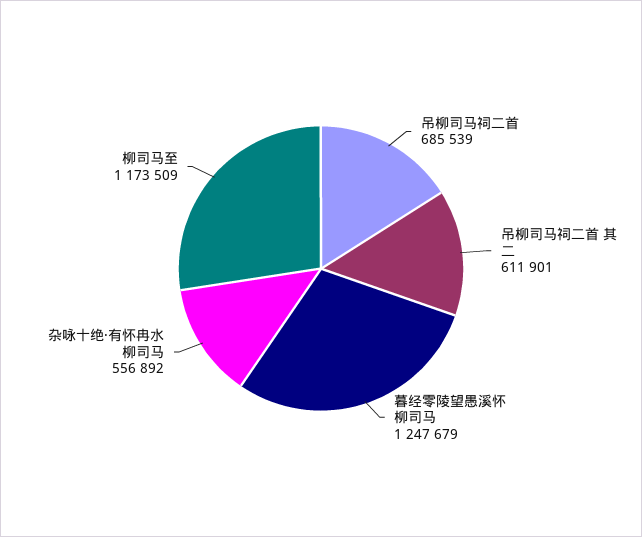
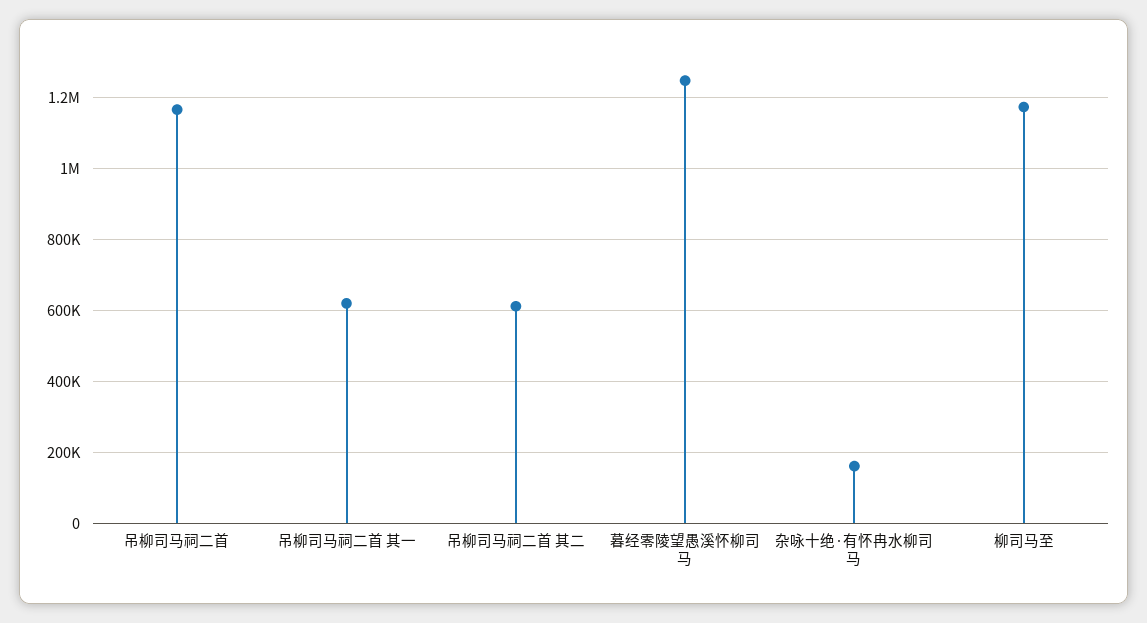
  {
-   "吊柳司马祠二首": 685539,
+   "吊柳司马祠二首": 1160000,
    "吊柳司马祠二首 其二": 611901,
    "暮经零陵望愚溪怀柳司马": 1247679,
-   "杂咏十绝·有怀冉水柳司马": 556892,
+   "杂咏十绝·有怀冉水柳司马": 160000,
-   "柳司马至": 1173509
+   "柳司马至": 1173509,
+   "吊柳司马祠二首 其一": 620000
  }

